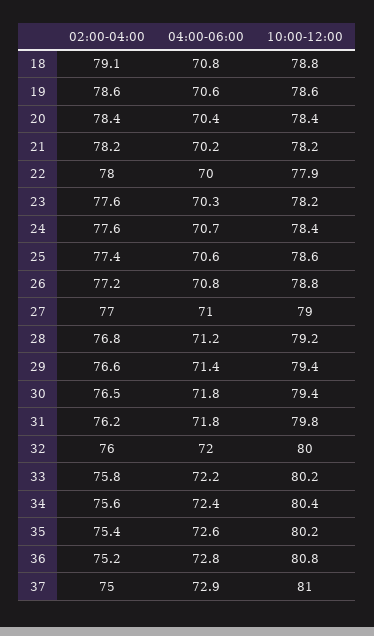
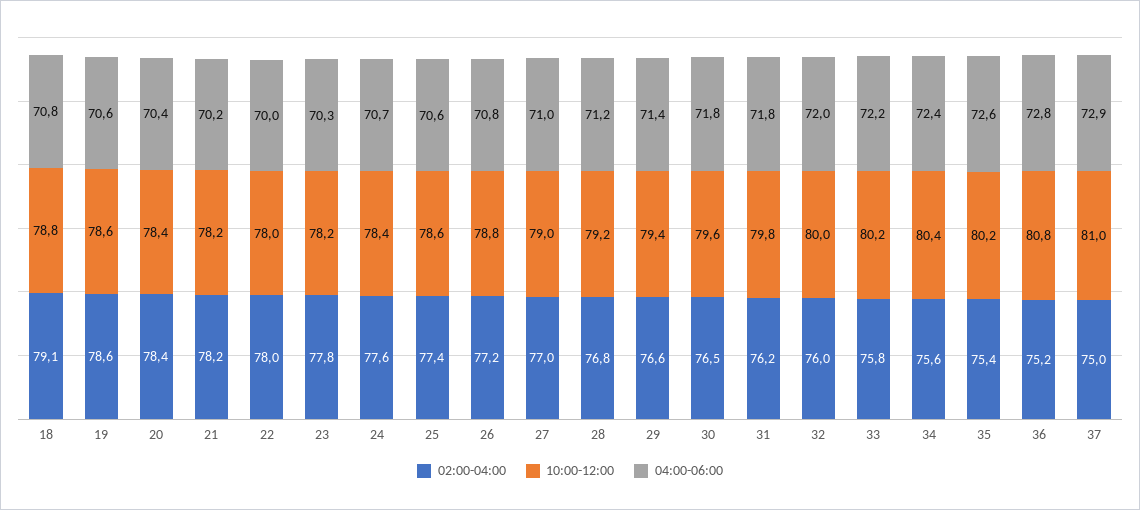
  {
    "02:00-04:00": {
      "18": 79.1,
      "19": 78.6,
      "20": 78.4,
      "21": 78.2,
      "22": 78,
-     "23": 77.6,
+     "23": 77.8,
      "24": 77.6,
      "25": 77.4,
      "26": 77.2,
      "27": 77,
      "28": 76.8,
      "29": 76.6,
      "30": 76.5,
      "31": 76.2,
      "32": 76,
      "33": 75.8,
      "34": 75.6,
      "35": 75.4,
      "36": 75.2,
      "37": 75
    },
    "04:00-06:00": {
      "18": 70.8,
      "19": 70.6,
      "20": 70.4,
      "21": 70.2,
      "22": 70,
      "23": 70.3,
      "24": 70.7,
      "25": 70.6,
      "26": 70.8,
      "27": 71,
      "28": 71.2,
      "29": 71.4,
      "30": 71.8,
      "31": 71.8,
      "32": 72,
      "33": 72.2,
      "34": 72.4,
      "35": 72.6,
      "36": 72.8,
      "37": 72.9
    },
    "10:00-12:00": {
      "18": 78.8,
      "19": 78.6,
      "20": 78.4,
      "21": 78.2,
-     "22": 77.9,
+     "22": 78,
      "23": 78.2,
      "24": 78.4,
      "25": 78.6,
      "26": 78.8,
      "27": 79,
      "28": 79.2,
      "29": 79.4,
-     "30": 79.4,
+     "30": 79.6,
      "31": 79.8,
      "32": 80,
      "33": 80.2,
      "34": 80.4,
      "35": 80.2,
      "36": 80.8,
      "37": 81
    }
  }

